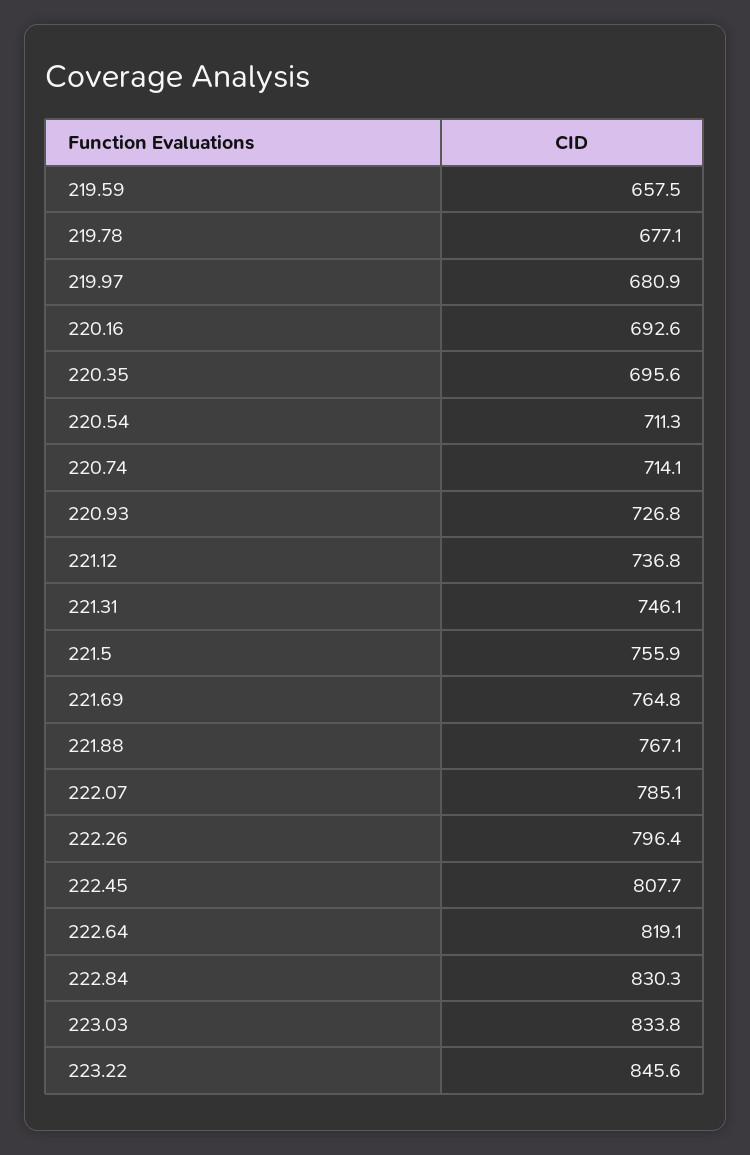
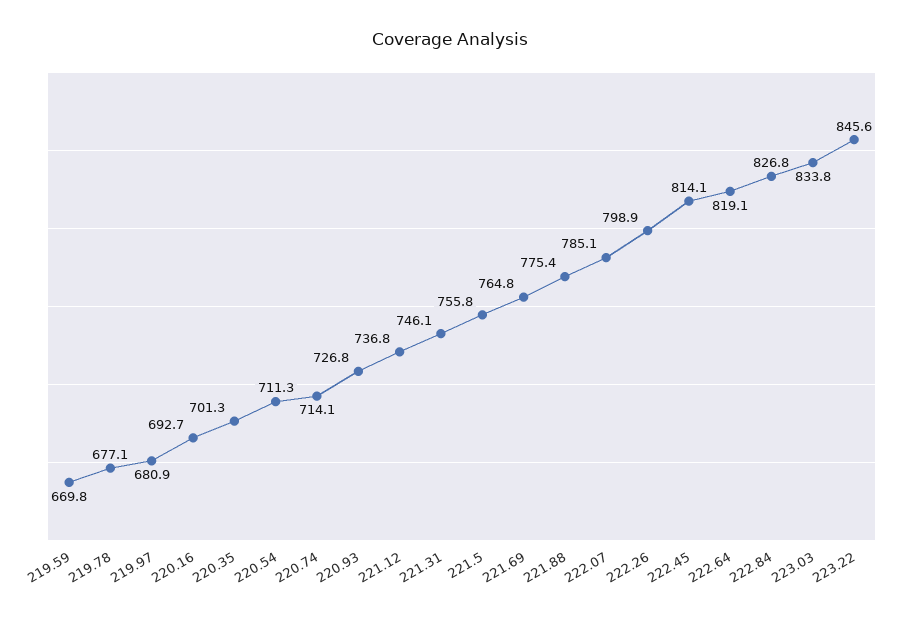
  {
-   "219.59": 657.5,
+   "219.59": 669.8,
    "219.78": 677.1,
    "219.97": 680.9,
-   "220.16": 692.6,
+   "220.16": 692.7,
-   "220.35": 695.6,
+   "220.35": 701.3,
    "220.54": 711.3,
    "220.74": 714.1,
    "220.93": 726.8,
    "221.12": 736.8,
    "221.31": 746.1,
-   "221.5": 755.9,
+   "221.5": 755.8,
    "221.69": 764.8,
-   "221.88": 767.1,
+   "221.88": 775.4,
    "222.07": 785.1,
-   "222.26": 796.4,
+   "222.26": 798.9,
-   "222.45": 807.7,
+   "222.45": 814.1,
    "222.64": 819.1,
-   "222.84": 830.3,
+   "222.84": 826.8,
    "223.03": 833.8,
    "223.22": 845.6
  }

